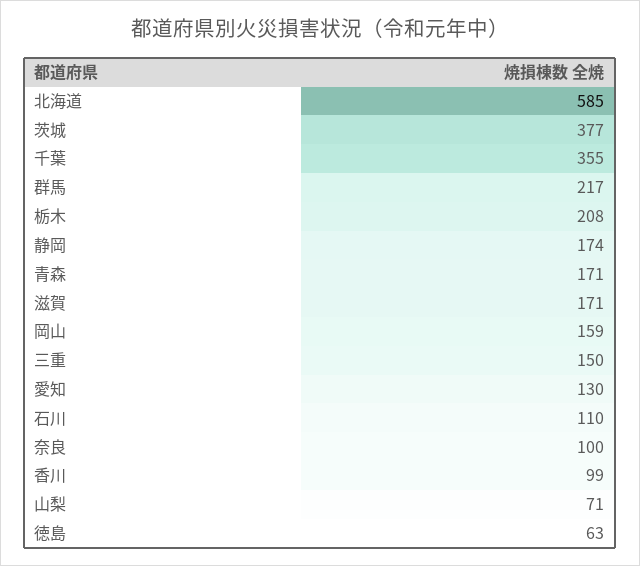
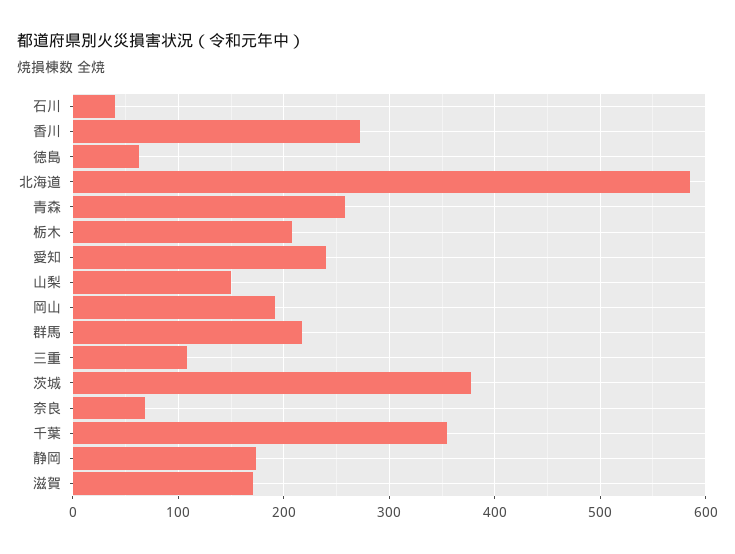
  {
    "北海道": 585,
    "茨城": 377,
    "千葉": 355,
    "群馬": 217,
    "栃木": 208,
    "静岡": 174,
-   "青森": 171,
+   "青森": 260,
    "滋賀": 171,
-   "岡山": 159,
+   "岡山": 190,
-   "三重": 150,
+   "三重": 110,
-   "愛知": 130,
+   "愛知": 240,
-   "石川": 110,
+   "石川": 40,
-   "奈良": 100,
+   "奈良": 70,
-   "香川": 99,
+   "香川": 270,
-   "山梨": 71,
+   "山梨": 150,
    "徳島": 63
  }

